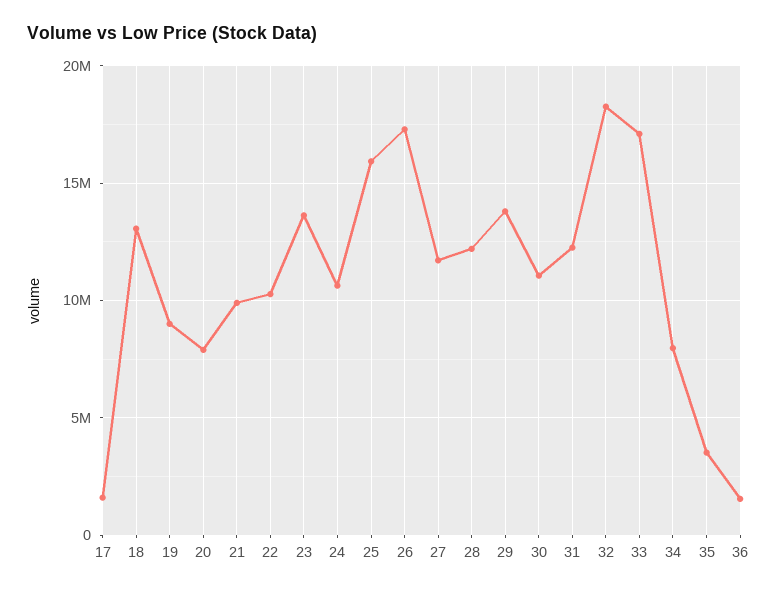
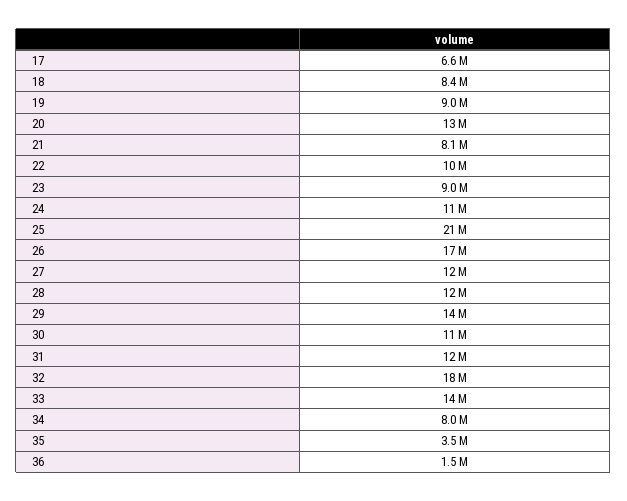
  {
-   "17": 1500000,
+   "17": 6600000,
-   "18": 13000000,
+   "18": 8400000,
    "19": 9000000,
-   "20": 8000000,
+   "20": 13000000,
-   "21": 10000000,
+   "21": 8100000,
    "22": 10000000,
-   "23": 13500000,
+   "23": 9000000,
    "24": 11000000,
-   "25": 16000000,
+   "25": 21000000,
    "26": 17000000,
    "27": 12000000,
    "28": 12000000,
    "29": 14000000,
    "30": 11000000,
    "31": 12000000,
    "32": 18000000,
-   "33": 17000000,
+   "33": 14000000,
    "34": 8000000,
    "35": 3500000,
    "36": 1500000
  }

